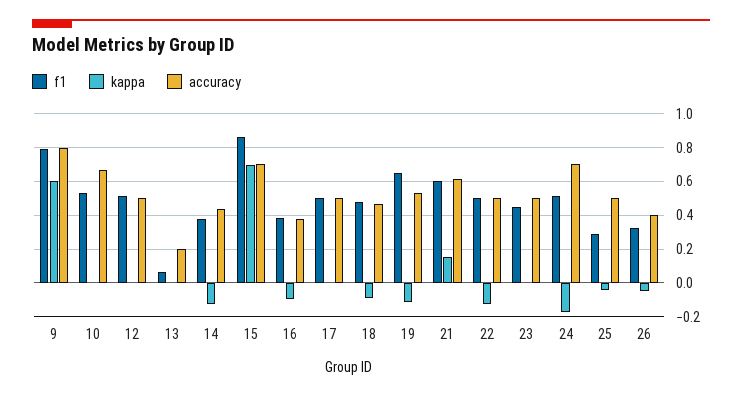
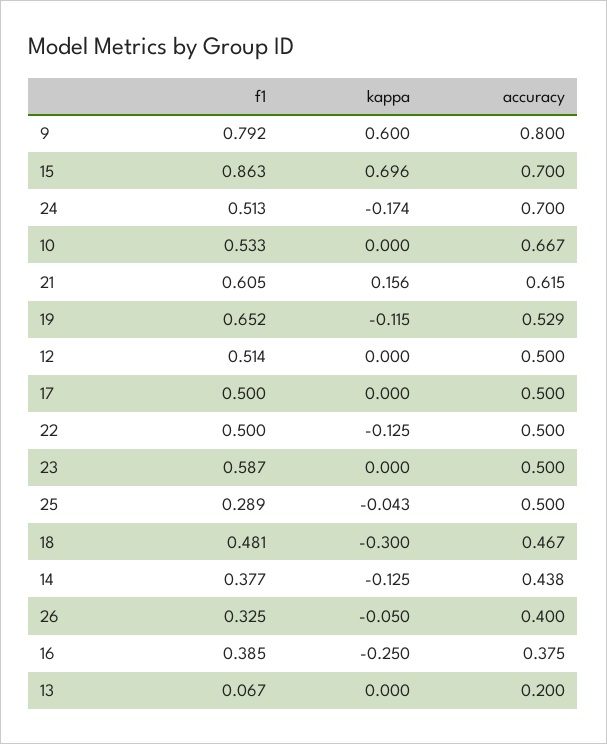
  {
    "f1": {
      "9": 0.792,
      "10": 0.533,
      "12": 0.514,
      "13": 0.067,
      "14": 0.377,
      "15": 0.863,
      "16": 0.385,
      "17": 0.5,
      "18": 0.481,
      "19": 0.652,
      "21": 0.605,
      "22": 0.5,
-     "23": 0.45,
+     "23": 0.587,
      "24": 0.513,
      "25": 0.289,
      "26": 0.325
    },
    "kappa": {
      "9": 0.6,
      "10": 0,
      "12": 0,
      "13": 0,
      "14": -0.125,
      "15": 0.696,
-     "16": -0.1,
+     "16": -0.25,
      "17": 0,
-     "18": -0.1,
+     "18": -0.3,
      "19": -0.115,
      "21": 0.156,
      "22": -0.125,
      "23": 0,
      "24": -0.174,
      "25": -0.043,
      "26": -0.05
    },
    "accuracy": {
      "9": 0.8,
      "10": 0.667,
      "12": 0.5,
      "13": 0.2,
      "14": 0.438,
      "15": 0.7,
      "16": 0.375,
      "17": 0.5,
      "18": 0.467,
      "19": 0.529,
      "21": 0.615,
      "22": 0.5,
      "23": 0.5,
      "24": 0.7,
      "25": 0.5,
      "26": 0.4
    }
  }

